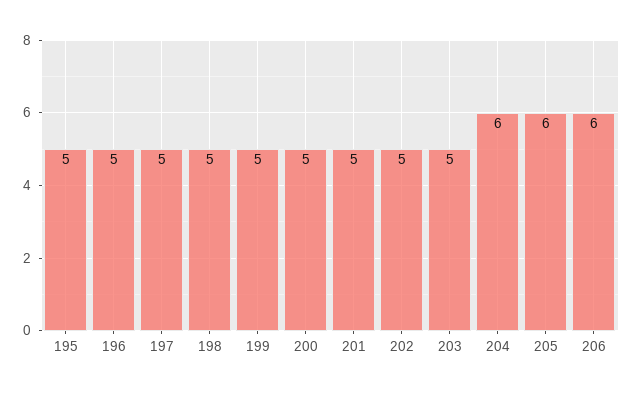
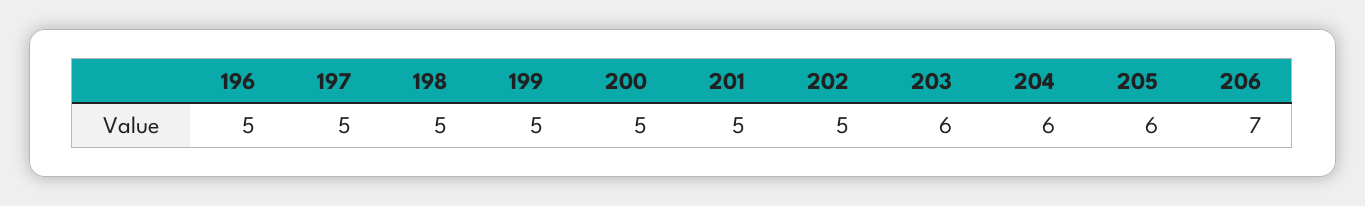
  {
-   "195": 5,
    "196": 5,
    "197": 5,
    "198": 5,
    "199": 5,
    "200": 5,
    "201": 5,
    "202": 5,
-   "203": 5,
+   "203": 6,
    "204": 6,
    "205": 6,
-   "206": 6
+   "206": 7
  }

